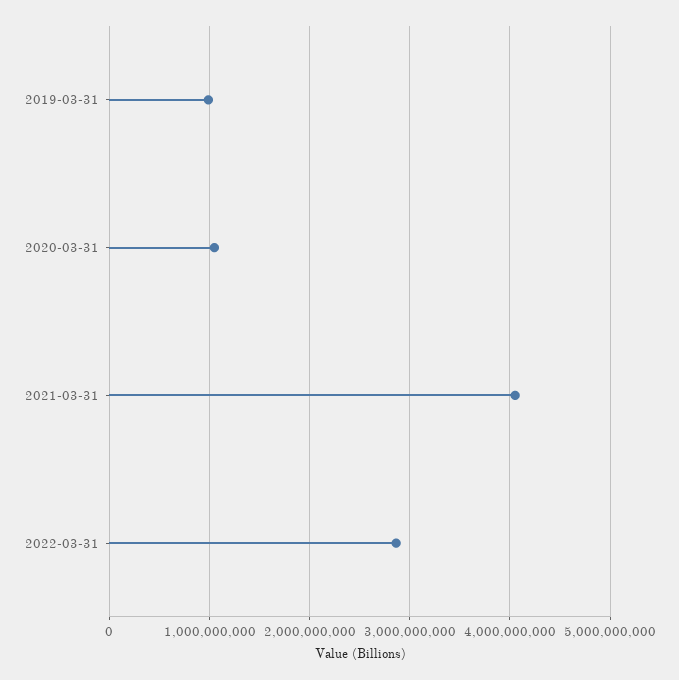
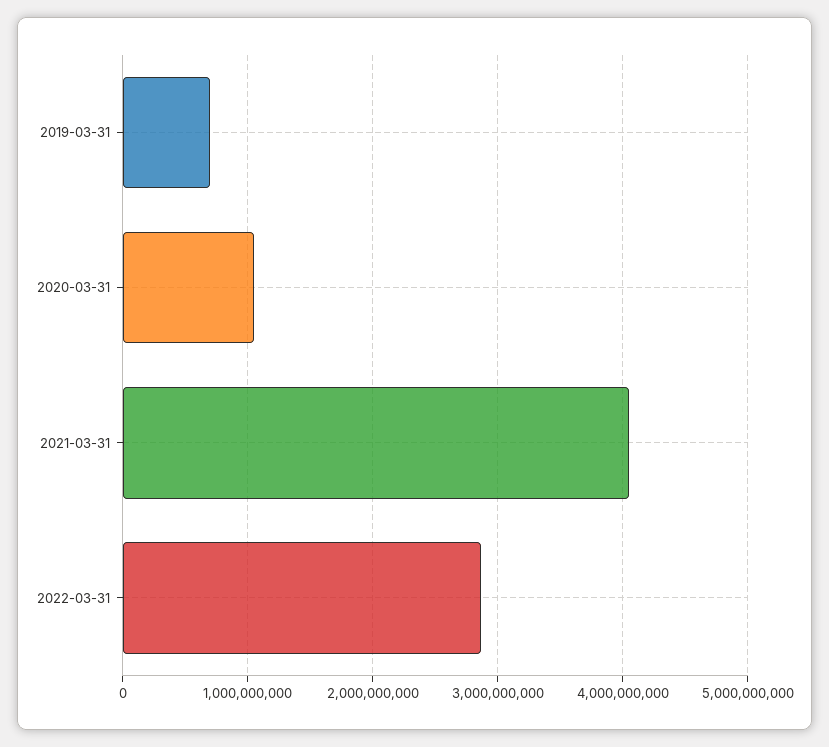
  {
-   "2019-03-31": 1000000000,
+   "2019-03-31": 700000000,
    "2020-03-31": 1000000000,
    "2021-03-31": 4100000000,
    "2022-03-31": 2900000000
  }

